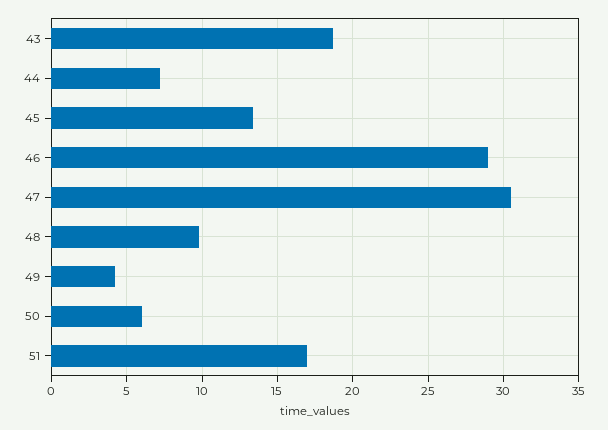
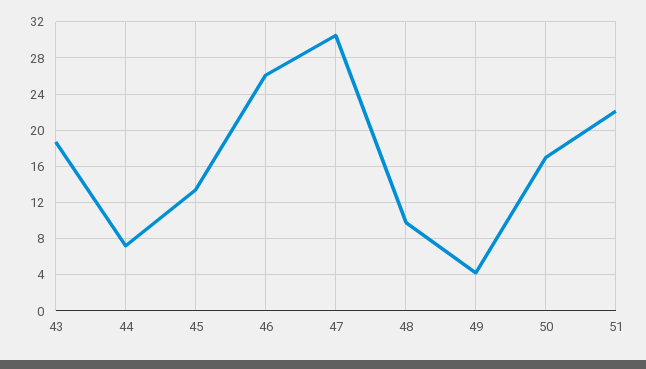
  {
    "43": 18.5,
    "44": 7,
    "45": 13.5,
-   "46": 29,
+   "46": 26,
    "47": 30.5,
    "48": 10,
    "49": 4,
-   "50": 6,
+   "50": 17,
-   "51": 17
+   "51": 22
  }

